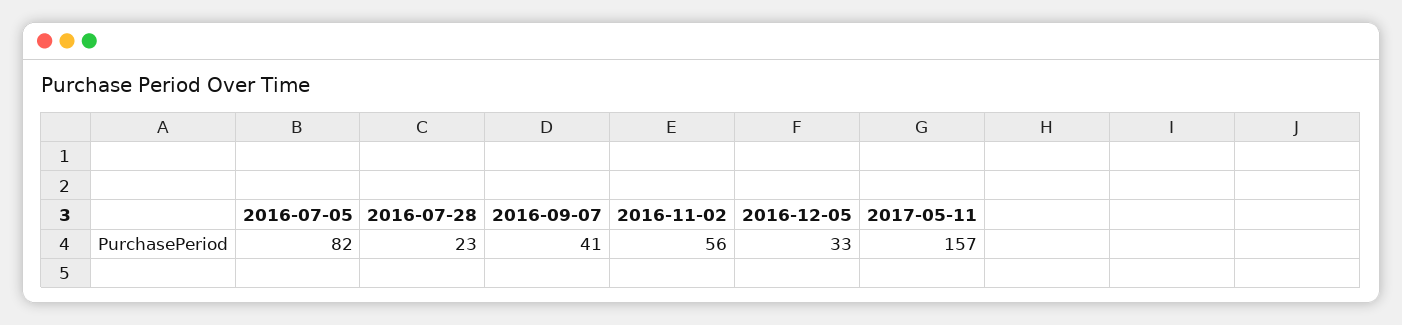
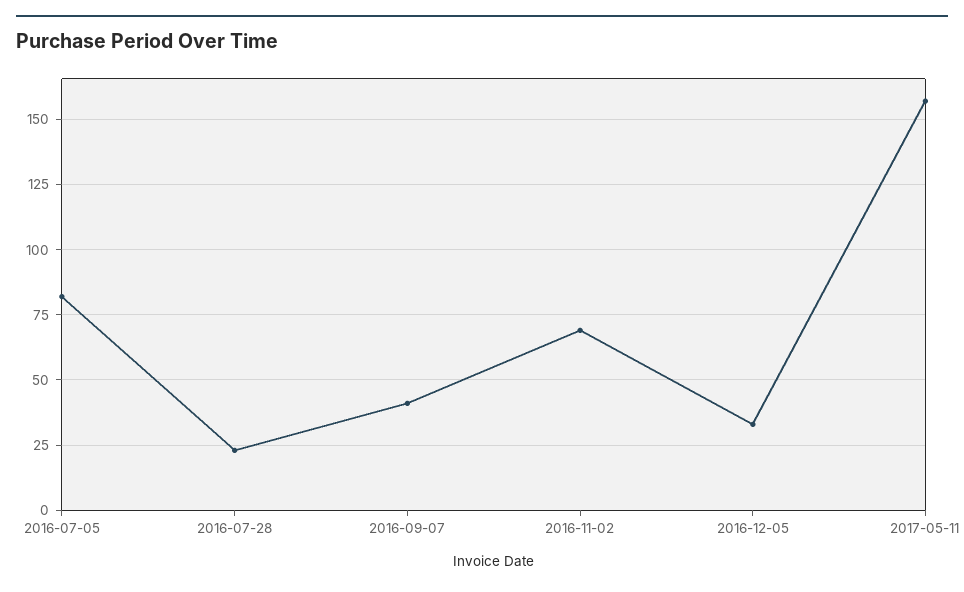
  {
    "2016-07-05": 82,
    "2016-07-28": 23,
    "2016-09-07": 41,
-   "2016-11-02": 56,
+   "2016-11-02": 70,
    "2016-12-05": 33,
    "2017-05-11": 157
  }

